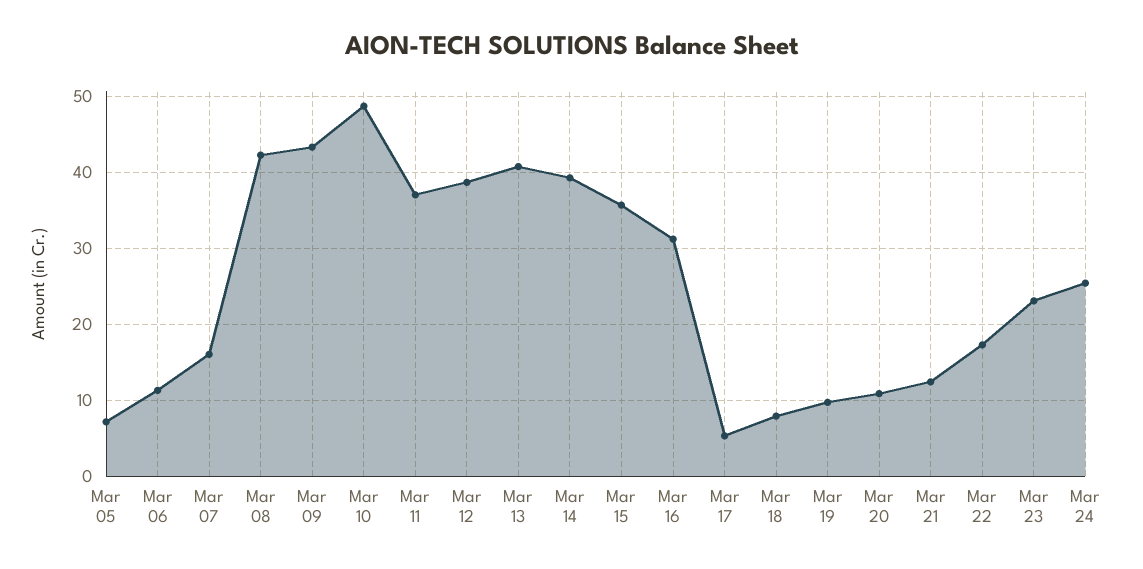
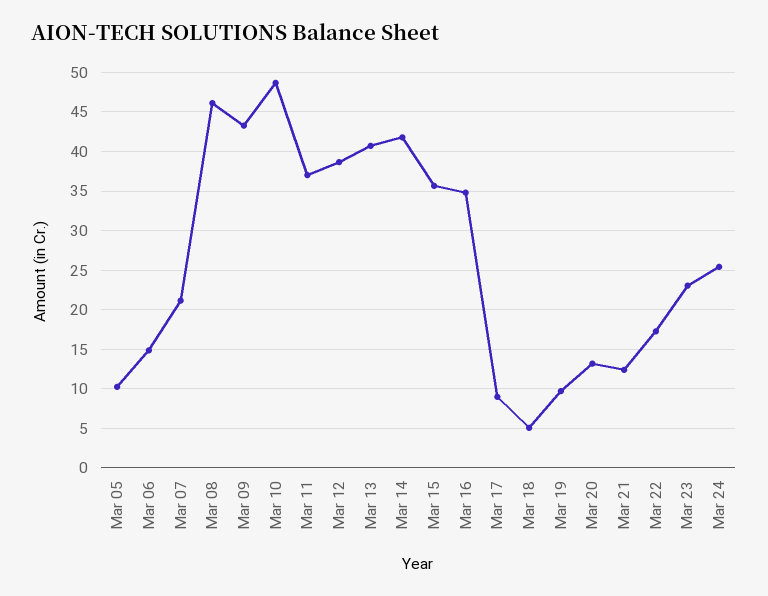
  {
-   "Mar 05": 7,
+   "Mar 05": 10,
-   "Mar 06": 11,
+   "Mar 06": 15,
-   "Mar 07": 16,
+   "Mar 07": 21,
-   "Mar 08": 42,
+   "Mar 08": 46,
    "Mar 09": 43,
    "Mar 10": 49,
    "Mar 11": 37,
    "Mar 12": 39,
    "Mar 13": 41,
-   "Mar 14": 39,
+   "Mar 14": 42,
    "Mar 15": 36,
-   "Mar 16": 31,
+   "Mar 16": 35,
-   "Mar 17": 5,
+   "Mar 17": 9,
-   "Mar 18": 8,
+   "Mar 18": 5,
    "Mar 19": 10,
-   "Mar 20": 11,
+   "Mar 20": 13,
    "Mar 21": 12,
    "Mar 22": 17,
    "Mar 23": 23,
    "Mar 24": 25
  }

